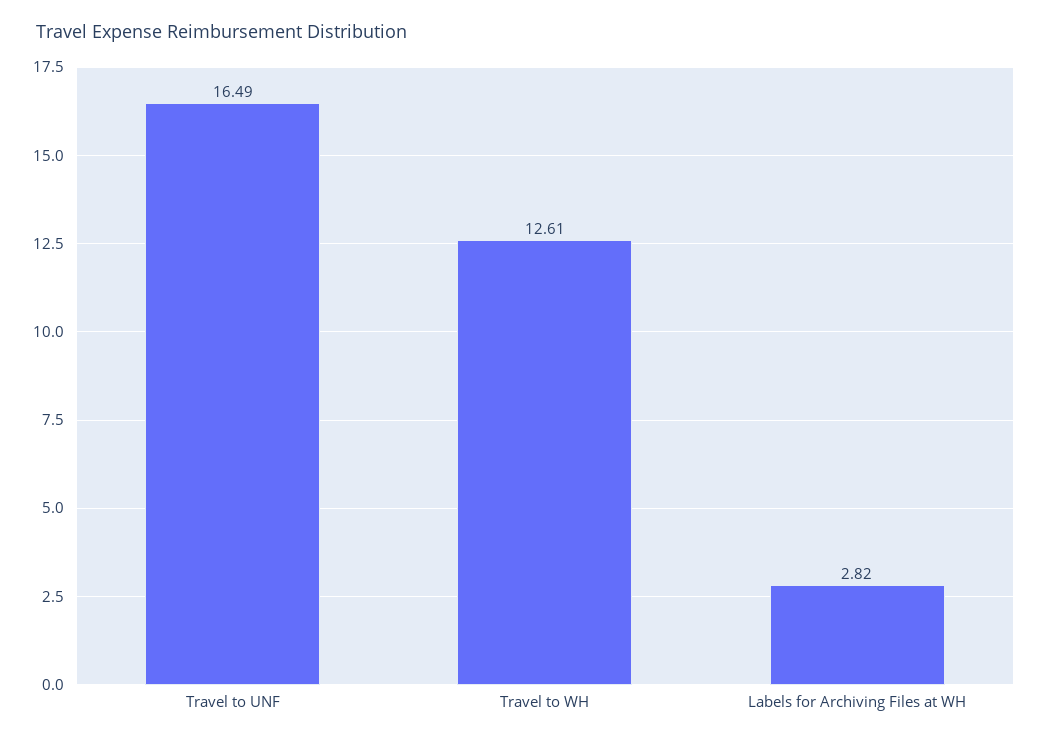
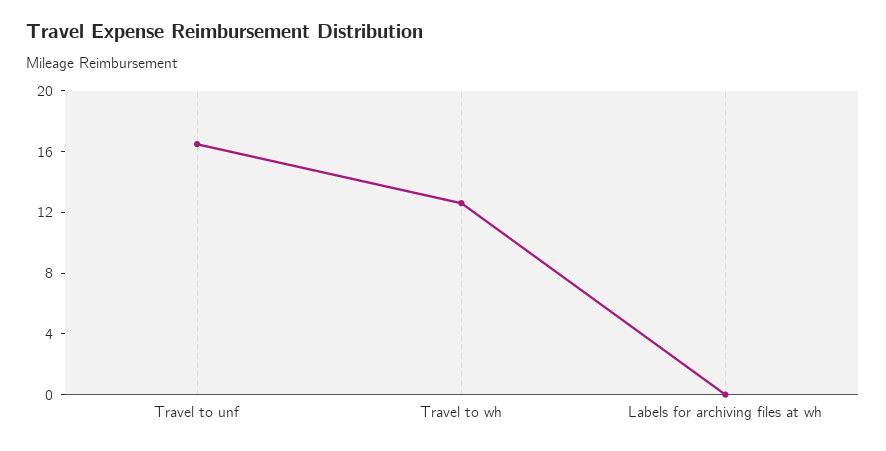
  {
    "Travel to UNF": 16.49,
    "Travel to WH": 12.61,
-   "Labels for Archiving Files at WH": 2.82
+   "Labels for Archiving Files at WH": 0
  }

